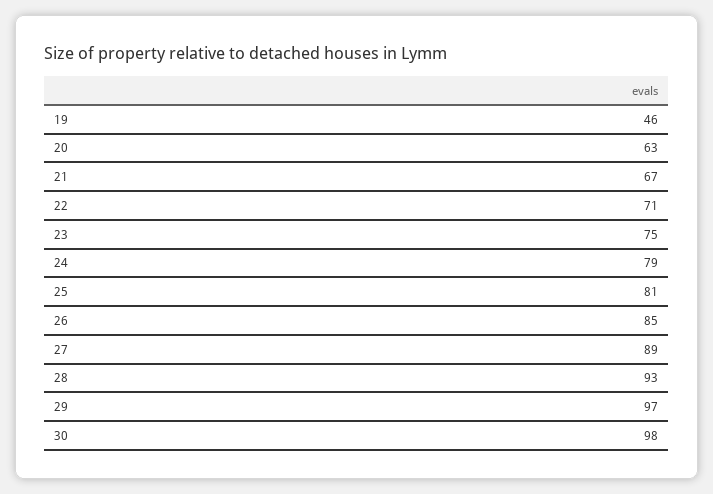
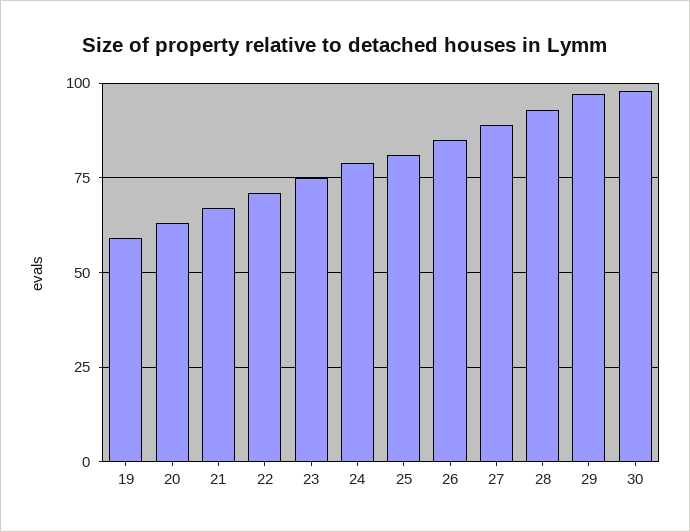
  {
-   "19": 46,
+   "19": 60,
    "20": 63,
    "21": 67,
    "22": 71,
    "23": 75,
    "24": 79,
    "25": 81,
    "26": 85,
    "27": 89,
    "28": 93,
    "29": 97,
    "30": 98
  }

